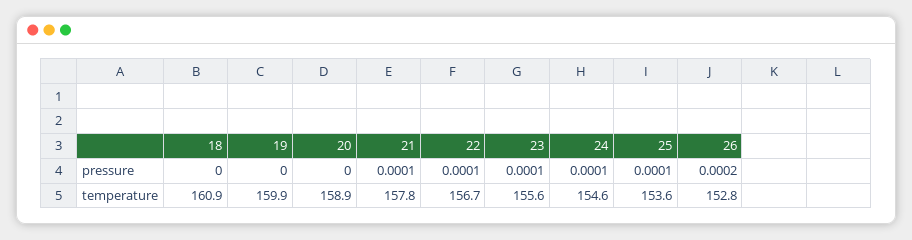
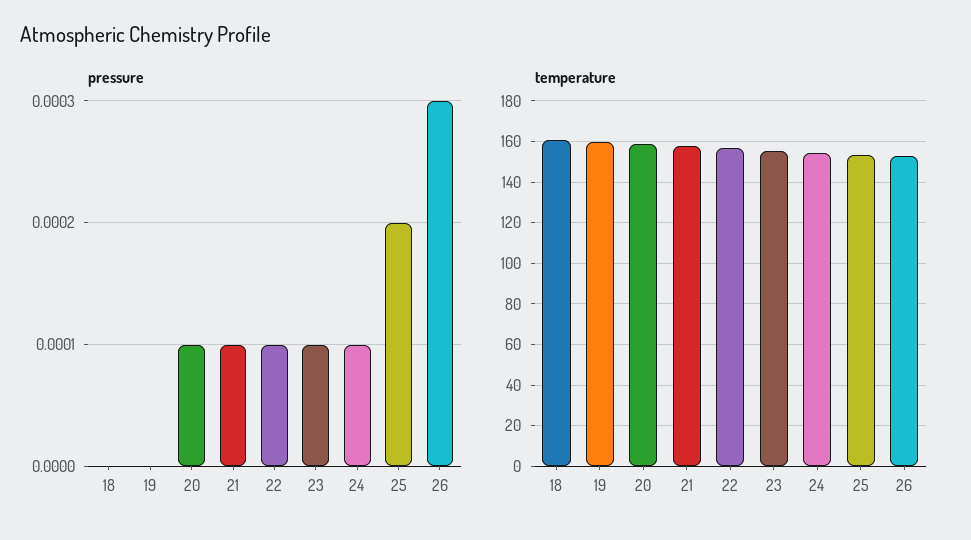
  {
    "pressure": {
      "18": 0,
      "19": 0,
-     "20": 0,
+     "20": 0.0001,
      "21": 0.0001,
      "22": 0.0001,
      "23": 0.0001,
      "24": 0.0001,
-     "25": 0.0001,
+     "25": 0.0002,
-     "26": 0.0002
+     "26": 0.0003
    },
    "temperature": {
      "18": 160.9,
      "19": 159.9,
      "20": 158.9,
      "21": 157.8,
      "22": 156.7,
      "23": 155.6,
      "24": 154.6,
      "25": 153.6,
      "26": 152.8
    }
  }

